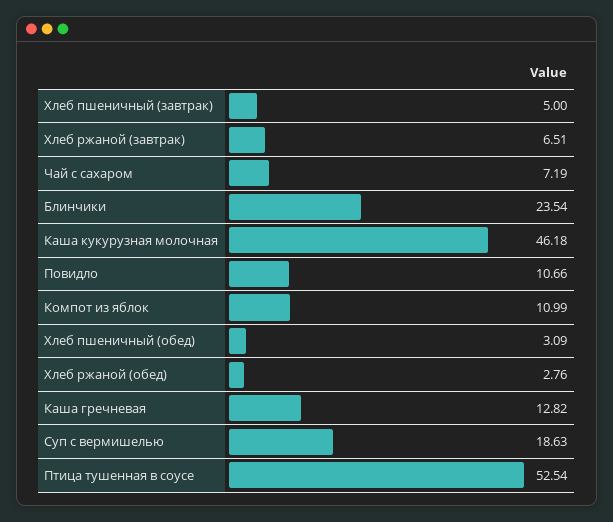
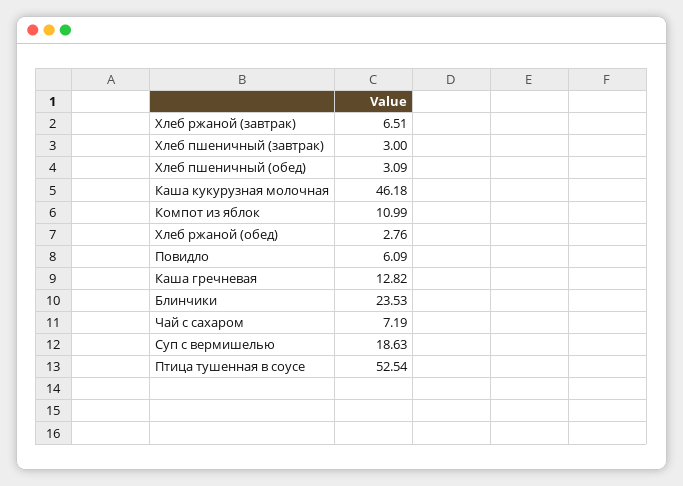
  {
-   "Хлеб пшеничный (завтрак)": 5,
+   "Хлеб пшеничный (завтрак)": 3,
    "Хлеб ржаной (завтрак)": 6.51,
    "Чай с сахаром": 7.19,
-   "Блинчики": 23.54,
+   "Блинчики": 23.53,
    "Каша кукурузная молочная": 46.18,
-   "Повидло": 10.66,
+   "Повидло": 6.09,
    "Компот из яблок": 10.99,
    "Хлеб пшеничный (обед)": 3.09,
    "Хлеб ржаной (обед)": 2.76,
    "Каша гречневая": 12.82,
    "Суп с вермишелью": 18.63,
    "Птица тушенная в соусе": 52.54
  }

